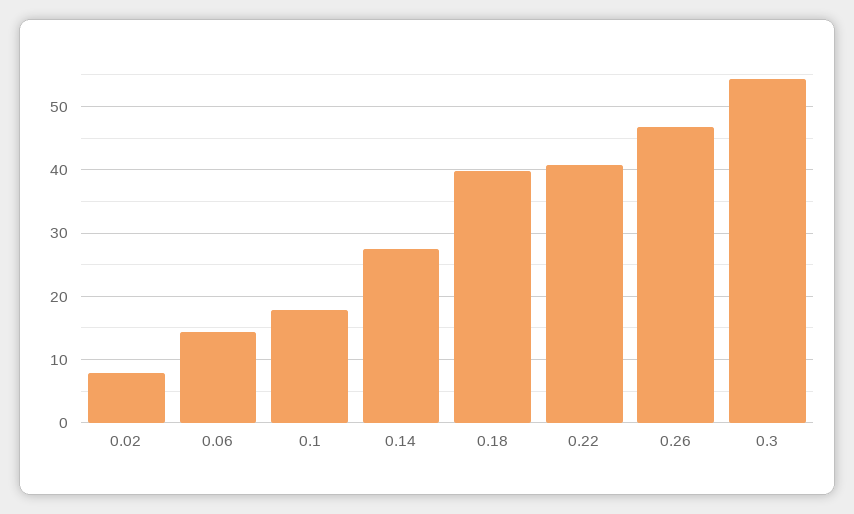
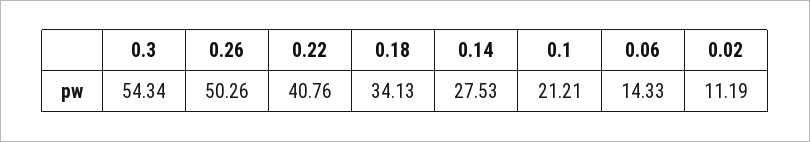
  {
-   "0.02": 8,
+   "0.02": 11.19,
    "0.06": 14.33,
-   "0.1": 18,
+   "0.1": 21.21,
    "0.14": 27.53,
-   "0.18": 40,
+   "0.18": 34.13,
    "0.22": 40.76,
-   "0.26": 47,
+   "0.26": 50.26,
    "0.3": 54.34
  }

